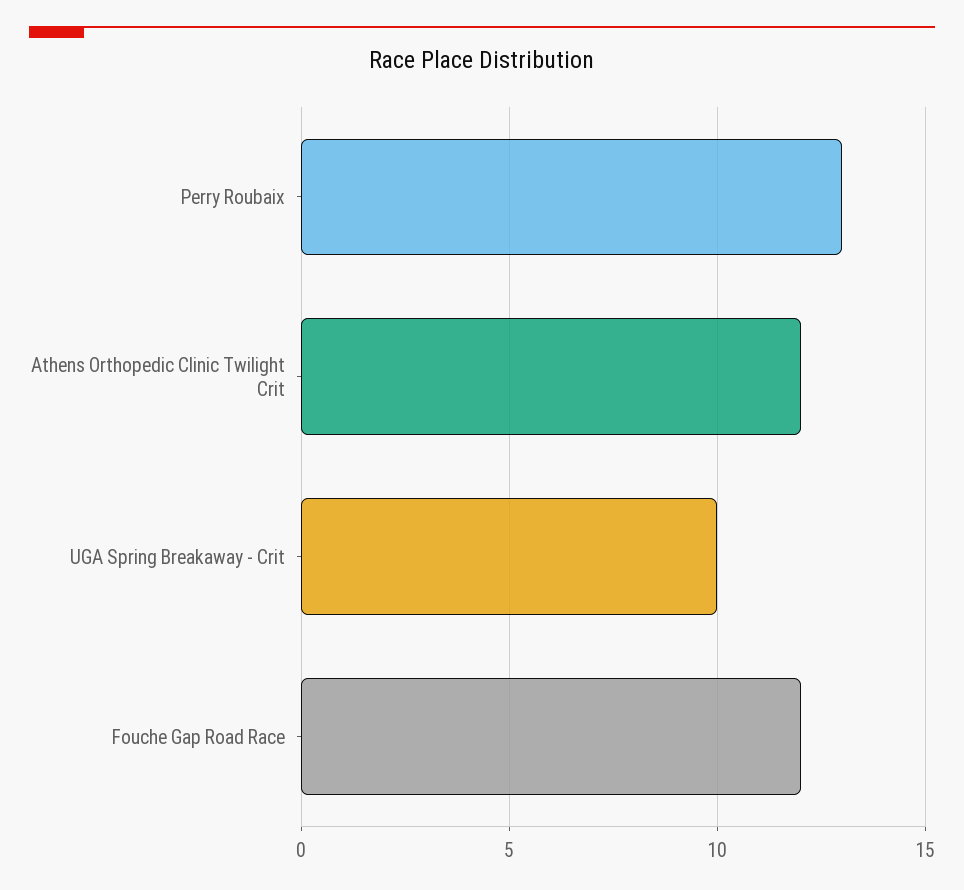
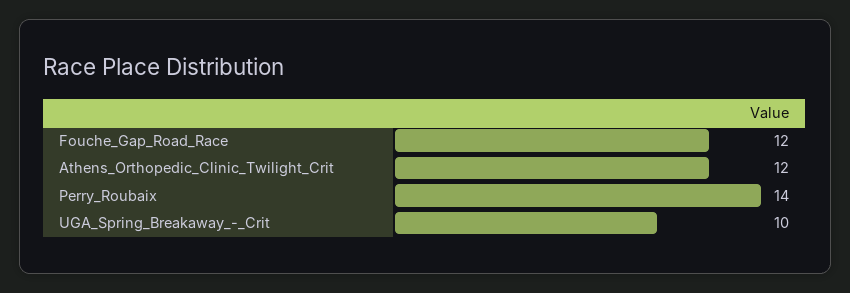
  {
-   "Perry Roubaix": 13,
+   "Perry Roubaix": 14,
    "Athens Orthopedic Clinic Twilight Crit": 12,
    "UGA Spring Breakaway - Crit": 10,
    "Fouche Gap Road Race": 12
  }

